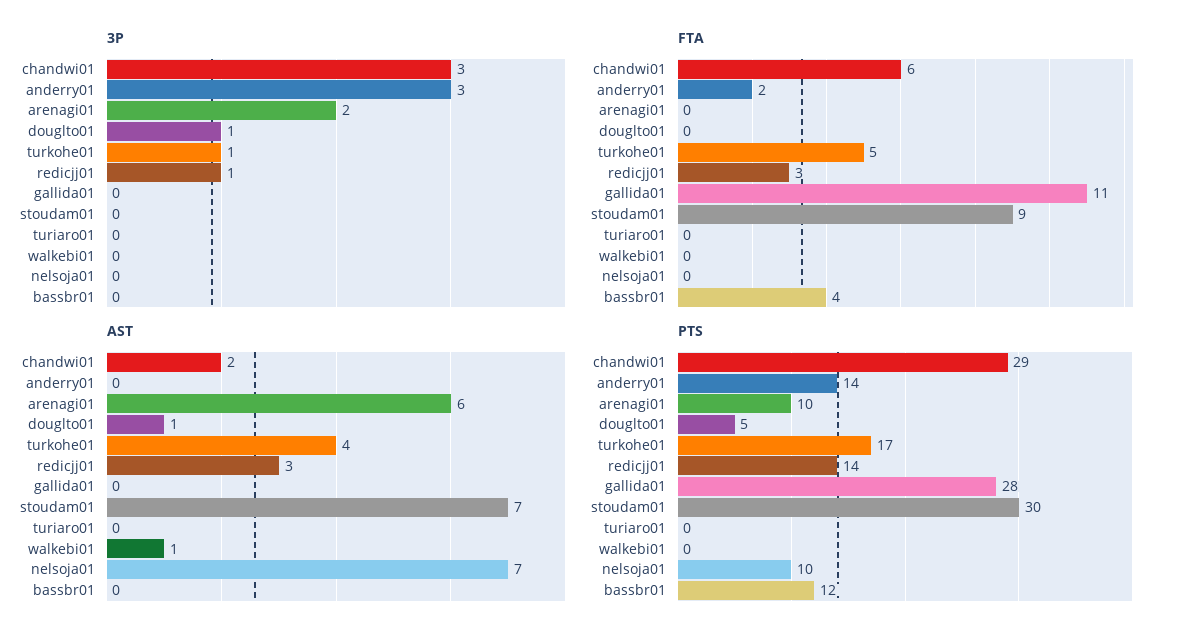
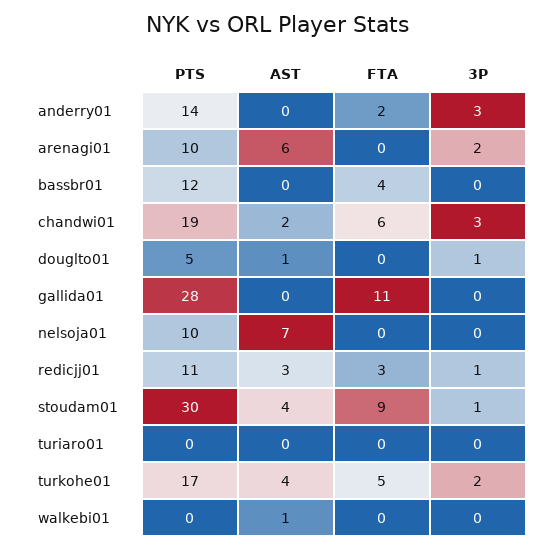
  {
    "3P": {
      "chandwi01": 3,
      "anderry01": 3,
      "arenagi01": 2,
      "douglto01": 1,
-     "turkohe01": 1,
+     "turkohe01": 2,
      "redicjj01": 1,
      "gallida01": 0,
-     "stoudam01": 0,
+     "stoudam01": 1,
      "turiaro01": 0,
      "walkebi01": 0,
      "nelsoja01": 0,
      "bassbr01": 0
    },
    "FTA": {
      "chandwi01": 6,
      "anderry01": 2,
      "arenagi01": 0,
      "douglto01": 0,
      "turkohe01": 5,
      "redicjj01": 3,
      "gallida01": 11,
      "stoudam01": 9,
      "turiaro01": 0,
      "walkebi01": 0,
      "nelsoja01": 0,
      "bassbr01": 4
    },
    "AST": {
      "chandwi01": 2,
      "anderry01": 0,
      "arenagi01": 6,
      "douglto01": 1,
      "turkohe01": 4,
      "redicjj01": 3,
      "gallida01": 0,
-     "stoudam01": 7,
+     "stoudam01": 4,
      "turiaro01": 0,
      "walkebi01": 1,
      "nelsoja01": 7,
      "bassbr01": 0
    },
    "PTS": {
-     "chandwi01": 29,
+     "chandwi01": 19,
      "anderry01": 14,
      "arenagi01": 10,
      "douglto01": 5,
      "turkohe01": 17,
-     "redicjj01": 14,
+     "redicjj01": 11,
      "gallida01": 28,
      "stoudam01": 30,
      "turiaro01": 0,
      "walkebi01": 0,
      "nelsoja01": 10,
      "bassbr01": 12
    }
  }

